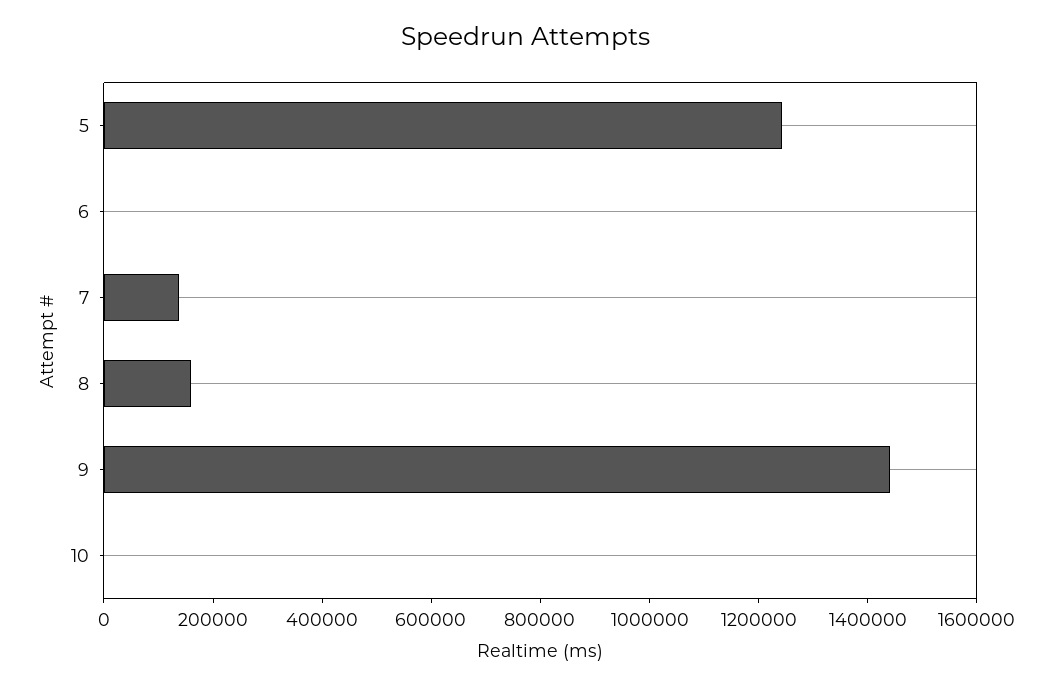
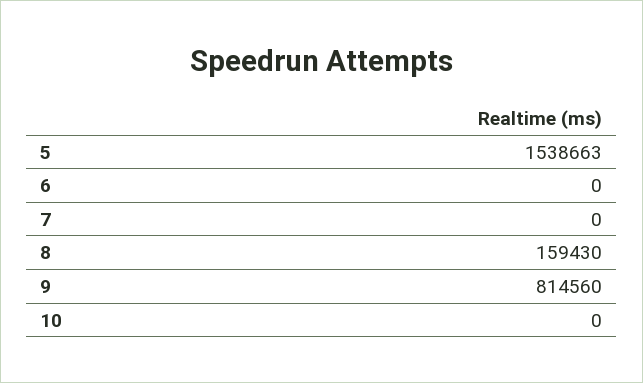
  {
-   "5": 1250000,
+   "5": 1538663,
    "6": 0,
-   "7": 150000,
+   "7": 0,
    "8": 159430,
-   "9": 1450000,
+   "9": 814560,
    "10": 0
  }

